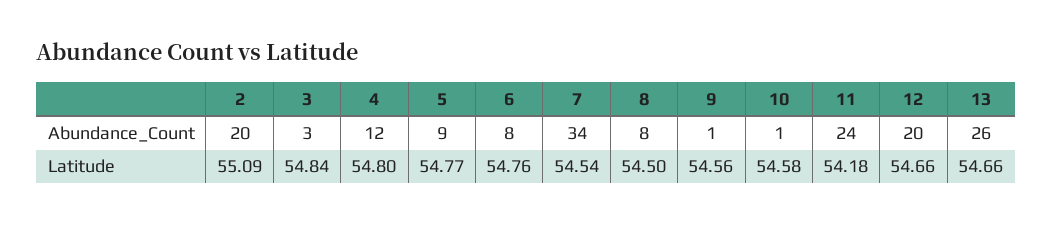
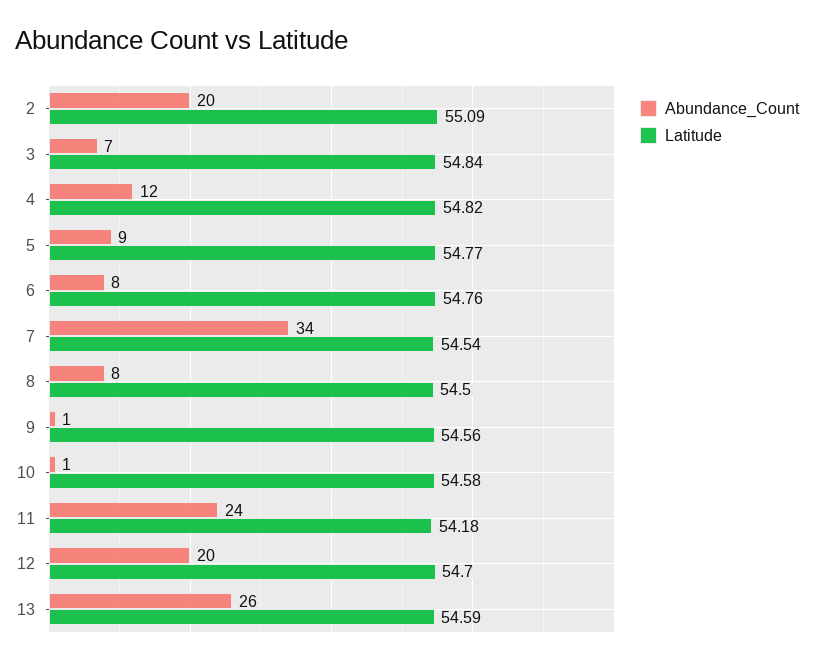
  {
    "Abundance_Count": {
      "2": 20,
-     "3": 3,
+     "3": 7,
      "4": 12,
      "5": 9,
      "6": 8,
      "7": 34,
      "8": 8,
      "9": 1,
      "10": 1,
      "11": 24,
      "12": 20,
      "13": 26
    },
    "Latitude": {
      "2": 55.09,
      "3": 54.84,
-     "4": 54.8,
+     "4": 54.82,
      "5": 54.77,
      "6": 54.76,
      "7": 54.54,
      "8": 54.5,
      "9": 54.56,
      "10": 54.58,
      "11": 54.18,
-     "12": 54.66,
+     "12": 54.7,
-     "13": 54.66
+     "13": 54.59
    }
  }

